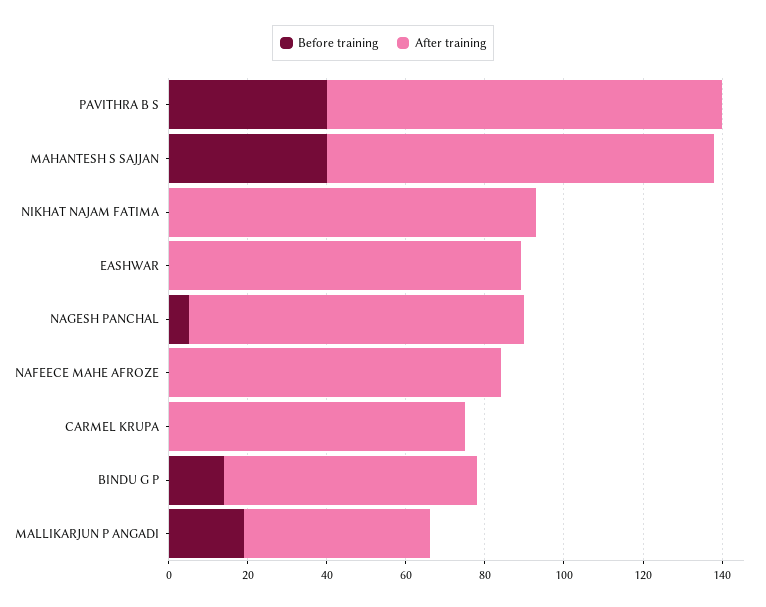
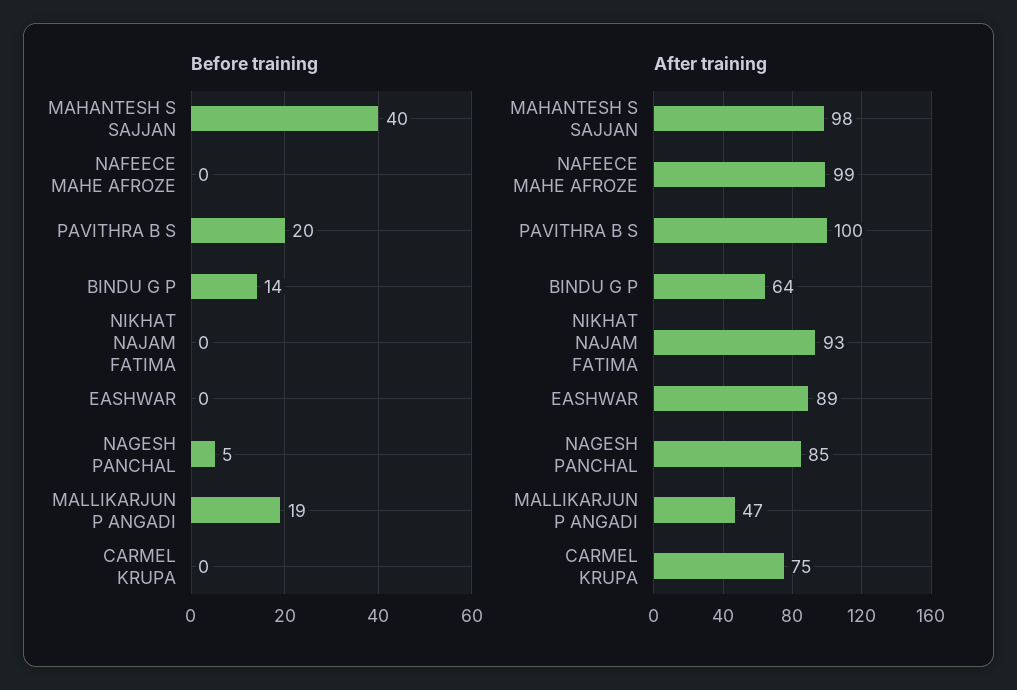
  {
    "Before training": {
-     "PAVITHRA B S": 40,
+     "PAVITHRA B S": 20,
      "MAHANTESH S SAJJAN": 40,
      "NIKHAT NAJAM FATIMA": 0,
      "EASHWAR": 0,
      "NAGESH PANCHAL": 5,
      "NAFEECE MAHE AFROZE": 0,
      "CARMEL KRUPA": 0,
      "BINDU G P": 14,
      "MALLIKARJUN P ANGADI": 19
    },
    "After training": {
      "PAVITHRA B S": 100,
      "MAHANTESH S SAJJAN": 98,
      "NIKHAT NAJAM FATIMA": 93,
      "EASHWAR": 89,
      "NAGESH PANCHAL": 85,
-     "NAFEECE MAHE AFROZE": 85,
+     "NAFEECE MAHE AFROZE": 99,
      "CARMEL KRUPA": 75,
      "BINDU G P": 64,
      "MALLIKARJUN P ANGADI": 47
    }
  }

